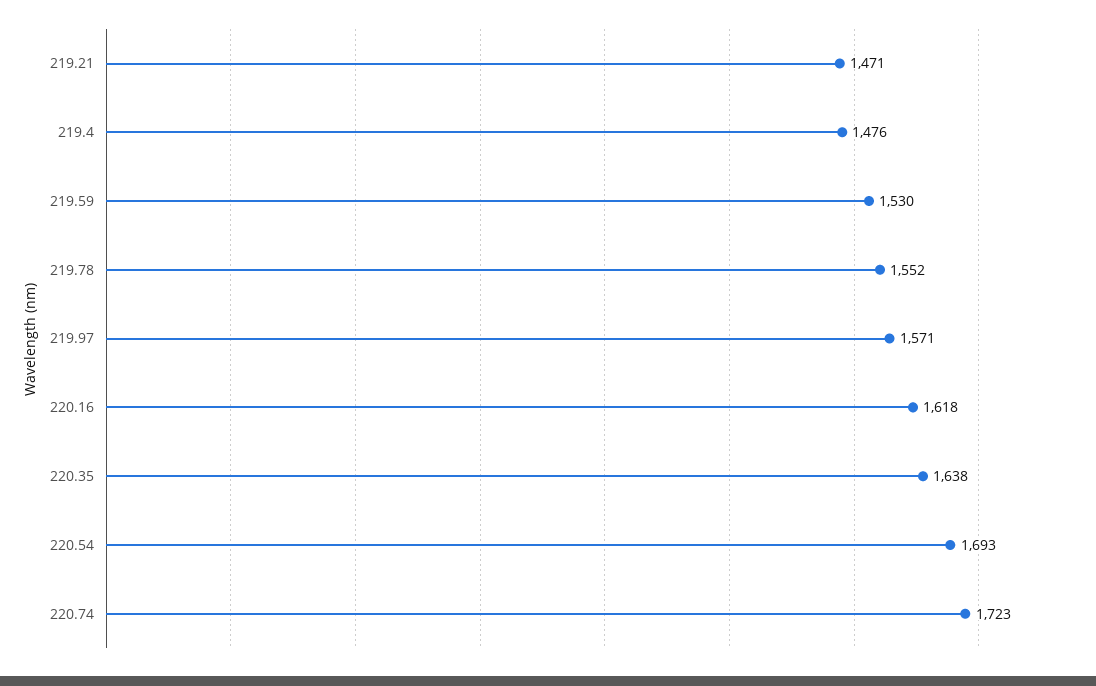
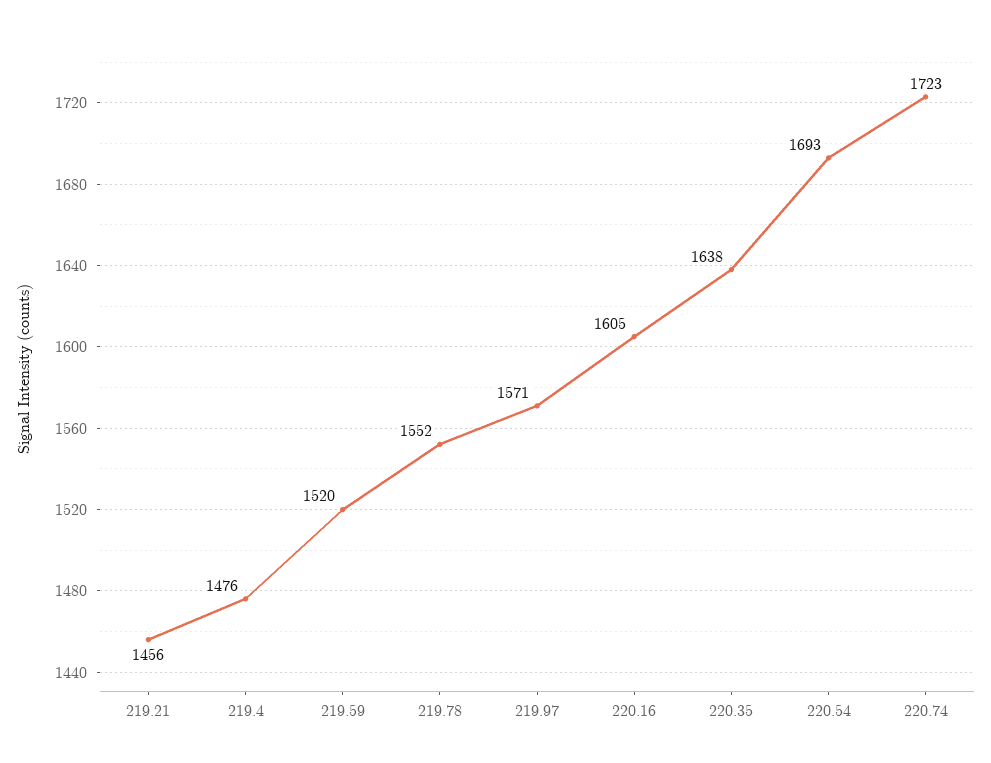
  {
-   "219.21": 1471,
+   "219.21": 1456,
    "219.4": 1476,
-   "219.59": 1530,
+   "219.59": 1520,
    "219.78": 1552,
    "219.97": 1571,
-   "220.16": 1618,
+   "220.16": 1605,
    "220.35": 1638,
    "220.54": 1693,
    "220.74": 1723
  }

